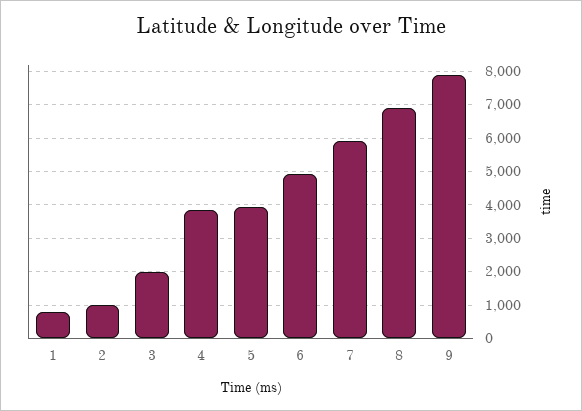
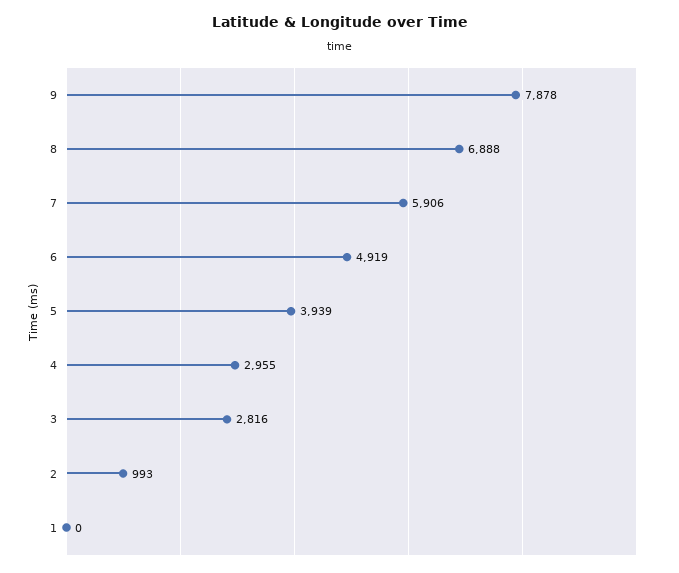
  {
-   "1": 800,
+   "1": 0,
    "2": 993,
-   "3": 2000,
+   "3": 2816,
-   "4": 3800,
+   "4": 2955,
    "5": 3939,
    "6": 4919,
    "7": 5906,
    "8": 6888,
    "9": 7878
  }

